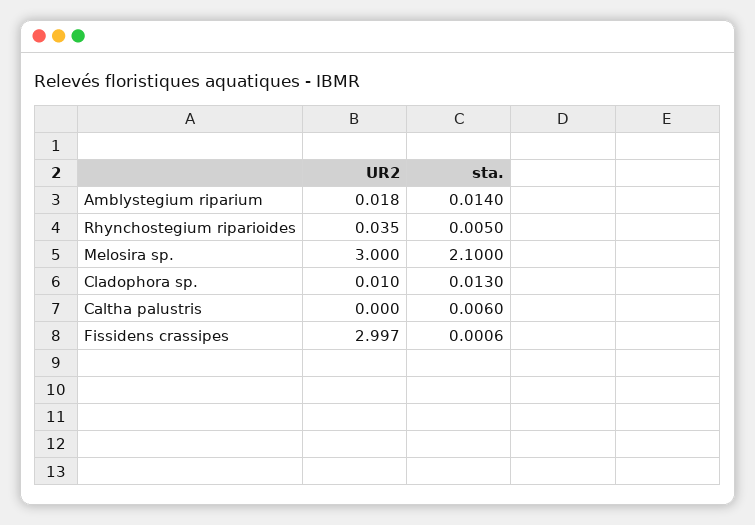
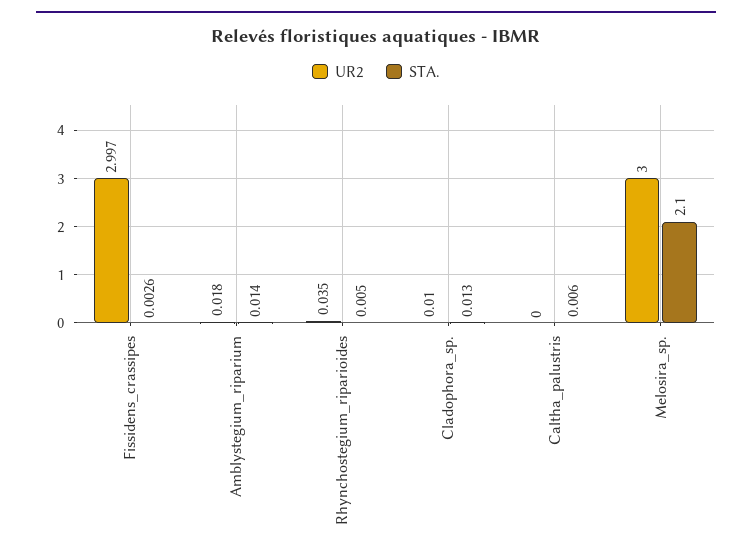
  {
    "UR2": {
      "Amblystegium riparium": 0.018,
      "Rhynchostegium riparioides": 0.035,
      "Melosira sp.": 3,
      "Cladophora sp.": 0.01,
      "Caltha palustris": 0,
      "Fissidens crassipes": 2.997
    },
    "sta.": {
      "Amblystegium riparium": 0.014,
      "Rhynchostegium riparioides": 0.005,
      "Melosira sp.": 2.1,
      "Cladophora sp.": 0.013,
      "Caltha palustris": 0.006,
-     "Fissidens crassipes": 0.0006
+     "Fissidens crassipes": 0.0026
    }
  }

